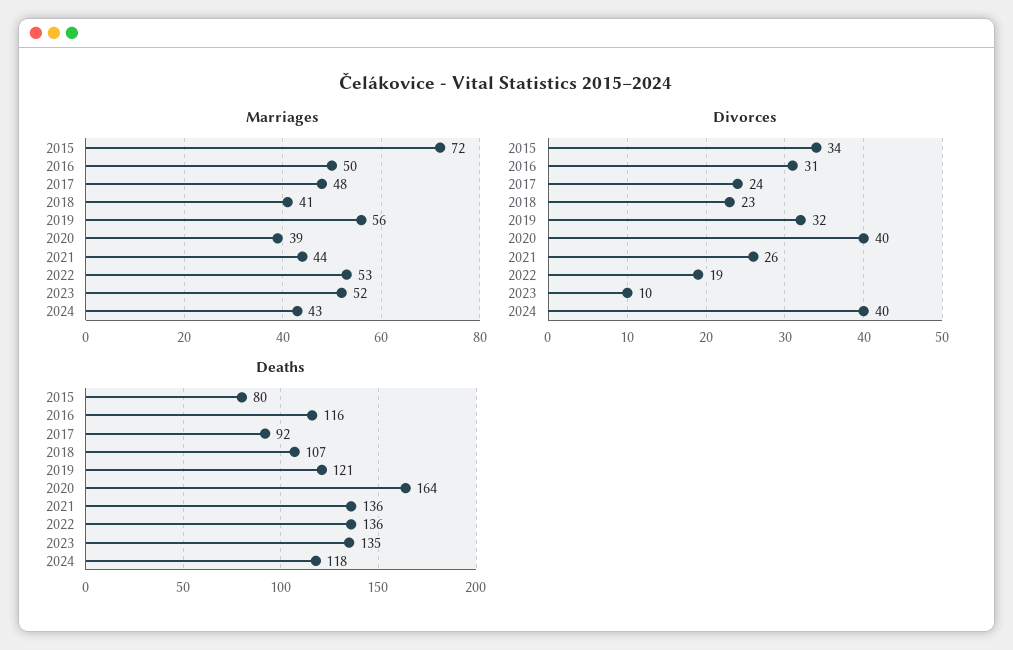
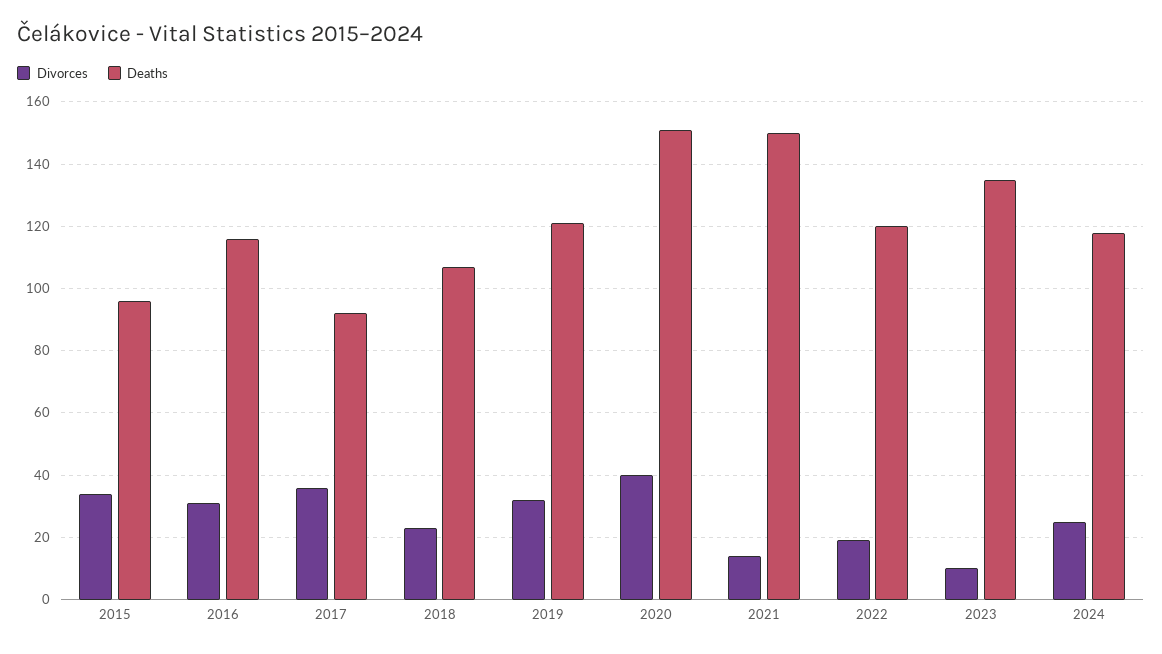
  {
-   "Marriages": {
-     "2015": 72,
-     "2016": 50,
-     "2017": 48,
-     "2018": 41,
-     "2019": 56,
-     "2020": 39,
-     "2021": 44,
-     "2022": 53,
-     "2023": 52,
-     "2024": 43
-   },
    "Divorces": {
      "2015": 34,
      "2016": 31,
-     "2017": 24,
+     "2017": 35,
      "2018": 23,
      "2019": 32,
      "2020": 40,
-     "2021": 26,
+     "2021": 15,
      "2022": 19,
      "2023": 10,
-     "2024": 40
+     "2024": 25
    },
    "Deaths": {
-     "2015": 80,
+     "2015": 95,
      "2016": 116,
      "2017": 92,
      "2018": 107,
      "2019": 121,
-     "2020": 164,
+     "2020": 150,
-     "2021": 136,
+     "2021": 150,
-     "2022": 136,
+     "2022": 120,
      "2023": 135,
      "2024": 118
    }
  }

